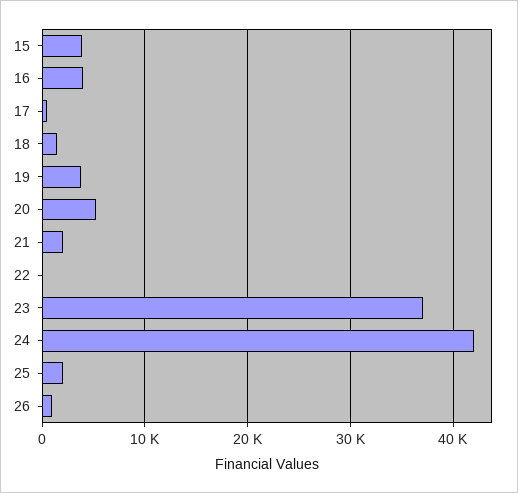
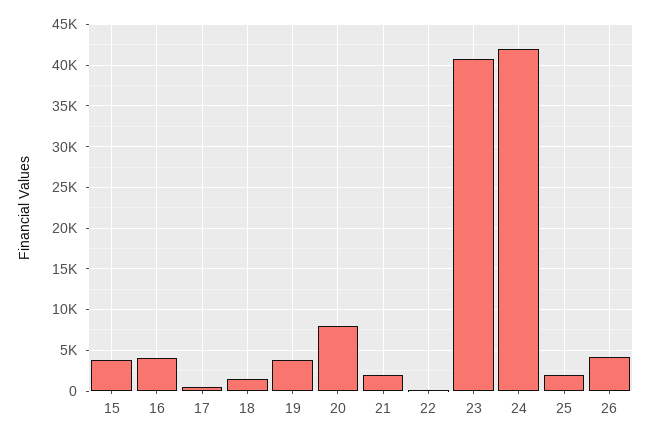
  {
    "15": 4000,
    "16": 4000,
    "17": 1000,
    "18": 2000,
    "19": 4000,
-   "20": 5000,
+   "20": 8000,
    "21": 2000,
    "22": 0,
-   "23": 37000,
+   "23": 41000,
    "24": 42000,
    "25": 2000,
-   "26": 1000
+   "26": 4000
  }

